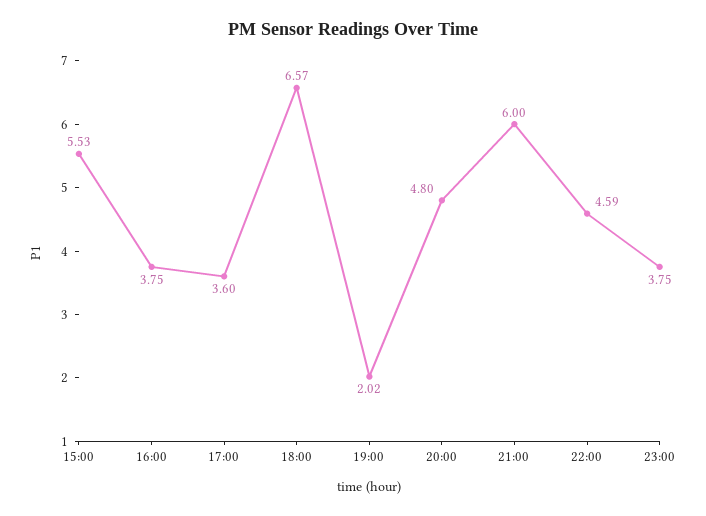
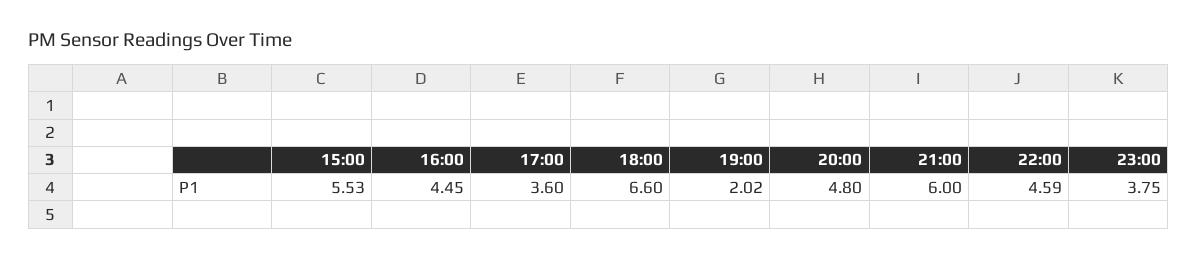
  {
    "15:00": 5.53,
-   "16:00": 3.75,
+   "16:00": 4.45,
    "17:00": 3.6,
-   "18:00": 6.57,
+   "18:00": 6.6,
    "19:00": 2.02,
    "20:00": 4.8,
    "21:00": 6,
    "22:00": 4.59,
    "23:00": 3.75
  }

